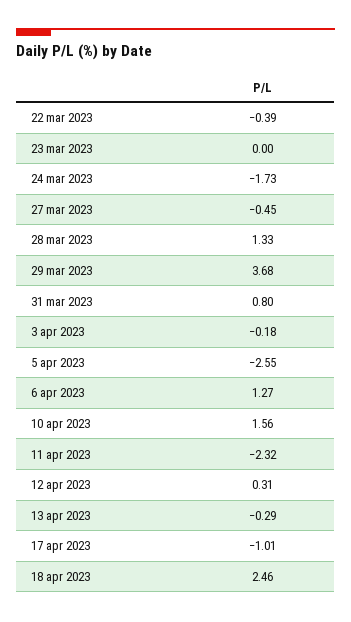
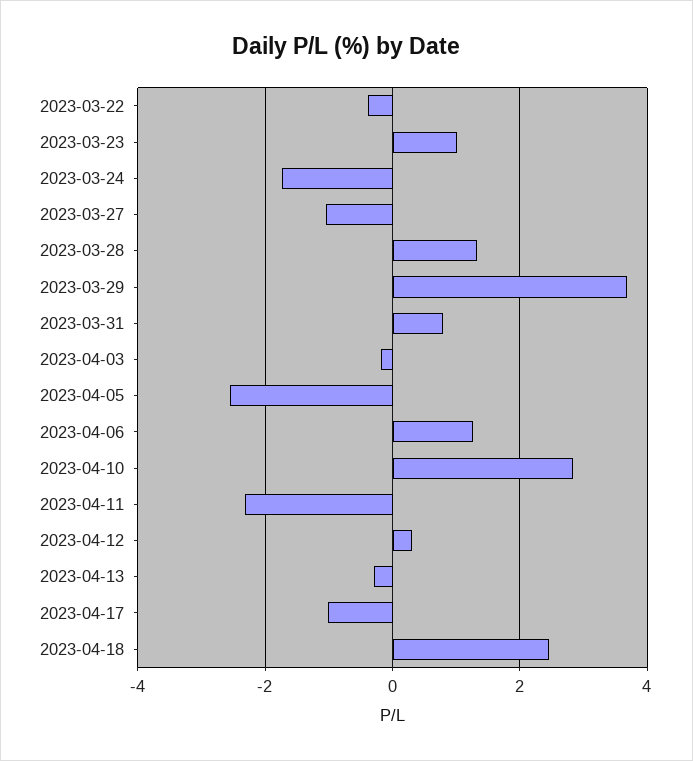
  {
    "22 mar 2023": -0.39,
-   "23 mar 2023": 0,
+   "23 mar 2023": 1,
    "24 mar 2023": -1.73,
-   "27 mar 2023": -0.45,
+   "27 mar 2023": -1,
    "28 mar 2023": 1.33,
    "29 mar 2023": 3.68,
    "31 mar 2023": 0.8,
    "3 apr 2023": -0.18,
    "5 apr 2023": -2.55,
    "6 apr 2023": 1.27,
-   "10 apr 2023": 1.56,
+   "10 apr 2023": 2.8,
    "11 apr 2023": -2.32,
    "12 apr 2023": 0.31,
    "13 apr 2023": -0.29,
    "17 apr 2023": -1.01,
    "18 apr 2023": 2.46
  }

